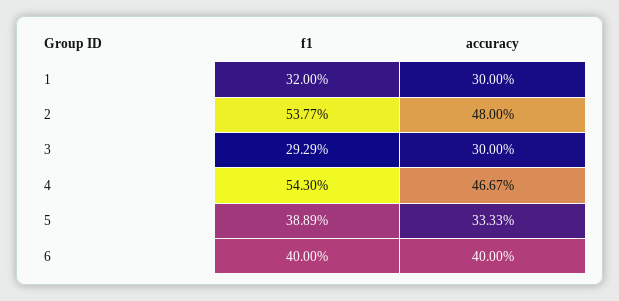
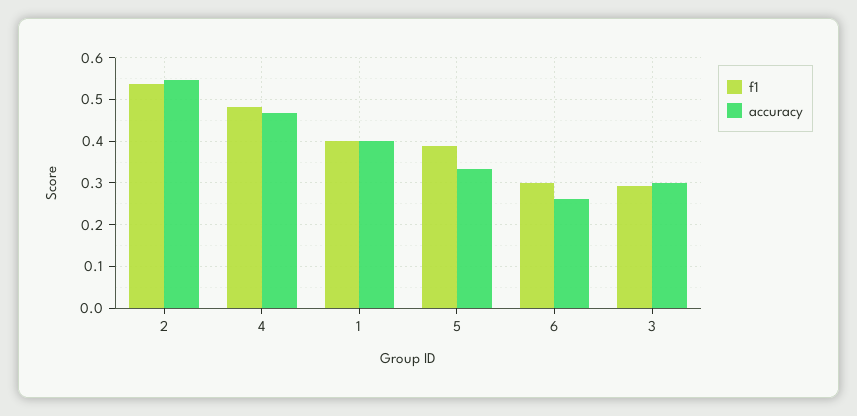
  {
    "f1": {
-     "1": 0.32,
+     "1": 0.4,
      "2": 0.5377,
      "3": 0.2929,
-     "4": 0.543,
+     "4": 0.48,
      "5": 0.3889,
-     "6": 0.4
+     "6": 0.3
    },
    "accuracy": {
-     "1": 0.3,
+     "1": 0.4,
-     "2": 0.48,
+     "2": 0.54,
      "3": 0.3,
      "4": 0.4667,
      "5": 0.3333,
-     "6": 0.4
+     "6": 0.26
    }
  }

